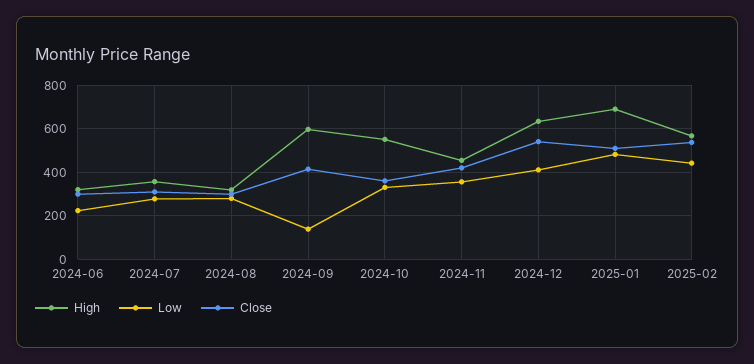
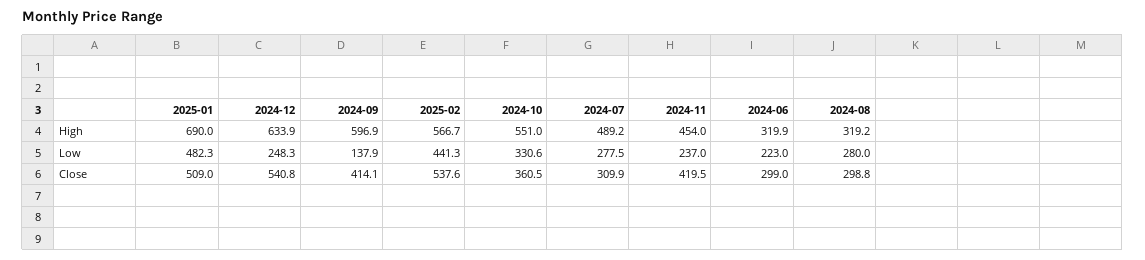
  {
    "High": {
      "2024-06": 319.9,
-     "2024-07": 350,
+     "2024-07": 489.2,
      "2024-08": 319.2,
      "2024-09": 596.9,
      "2024-10": 551,
      "2024-11": 454,
      "2024-12": 633.9,
      "2025-01": 690,
      "2025-02": 566.7
    },
    "Low": {
      "2024-06": 223,
      "2024-07": 277.5,
      "2024-08": 280,
      "2024-09": 137.9,
      "2024-10": 330.6,
-     "2024-11": 350,
+     "2024-11": 237,
-     "2024-12": 400,
+     "2024-12": 248.3,
      "2025-01": 482.3,
      "2025-02": 441.3
    },
    "Close": {
      "2024-06": 299,
      "2024-07": 309.9,
      "2024-08": 298.8,
      "2024-09": 414.1,
      "2024-10": 360.5,
      "2024-11": 419.5,
      "2024-12": 540.8,
      "2025-01": 509,
      "2025-02": 537.6
    }
  }

